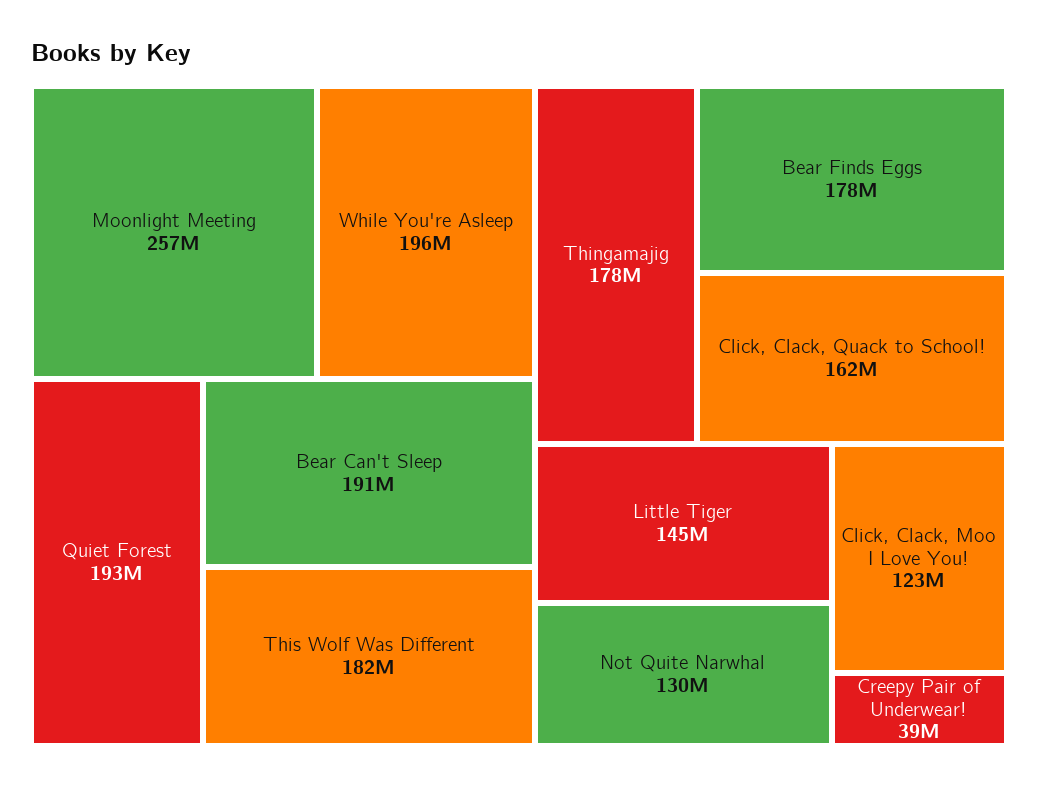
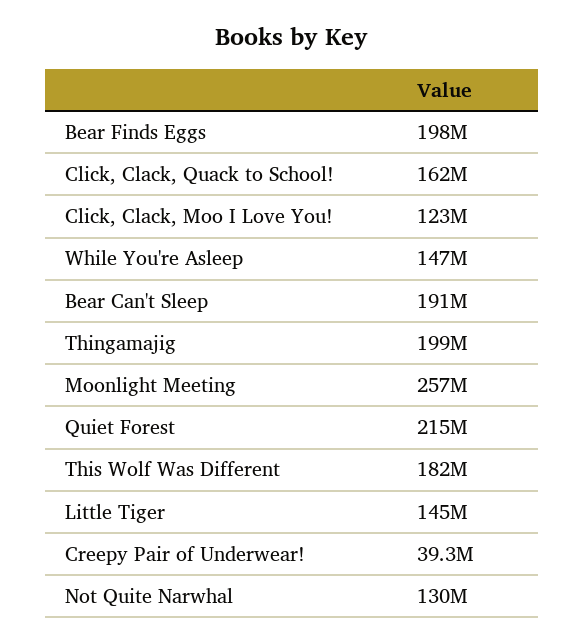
  {
    "Moonlight Meeting": 257000000,
-   "While You're Asleep": 196000000,
+   "While You're Asleep": 147000000,
-   "Quiet Forest": 193000000,
+   "Quiet Forest": 215000000,
    "Bear Can't Sleep": 191000000,
    "This Wolf Was Different": 182000000,
-   "Thingamajig": 178000000,
+   "Thingamajig": 199000000,
-   "Bear Finds Eggs": 178000000,
+   "Bear Finds Eggs": 198000000,
    "Click, Clack, Quack to School!": 162000000,
    "Little Tiger": 145000000,
    "Not Quite Narwhal": 130000000,
    "Click, Clack, Moo I Love You!": 123000000,
    "Creepy Pair of Underwear!": 39300000
  }

